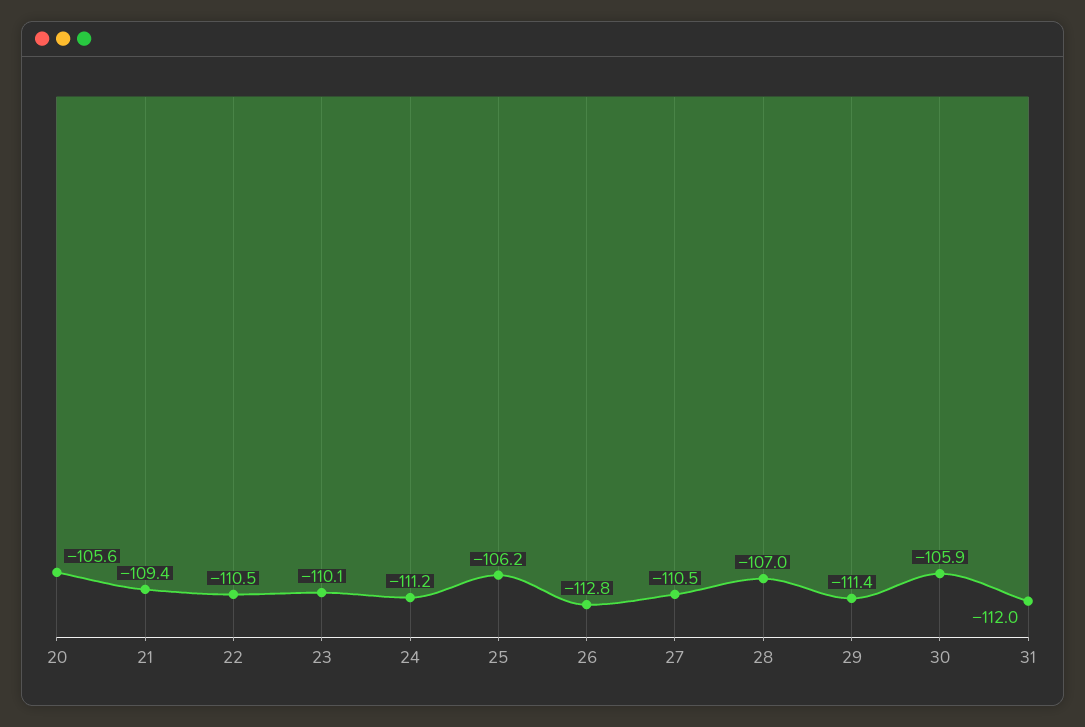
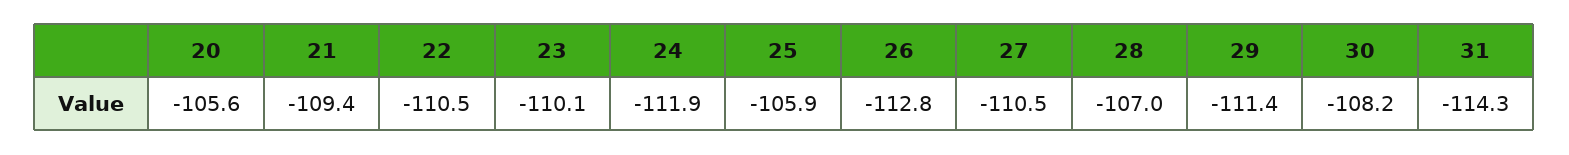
  {
    "20": -105.6,
    "21": -109.4,
    "22": -110.5,
    "23": -110.1,
-   "24": -111.2,
+   "24": -111.9,
-   "25": -106.2,
+   "25": -105.9,
    "26": -112.8,
    "27": -110.5,
    "28": -107,
    "29": -111.4,
-   "30": -105.9,
+   "30": -108.2,
-   "31": -112
+   "31": -114.3
  }

